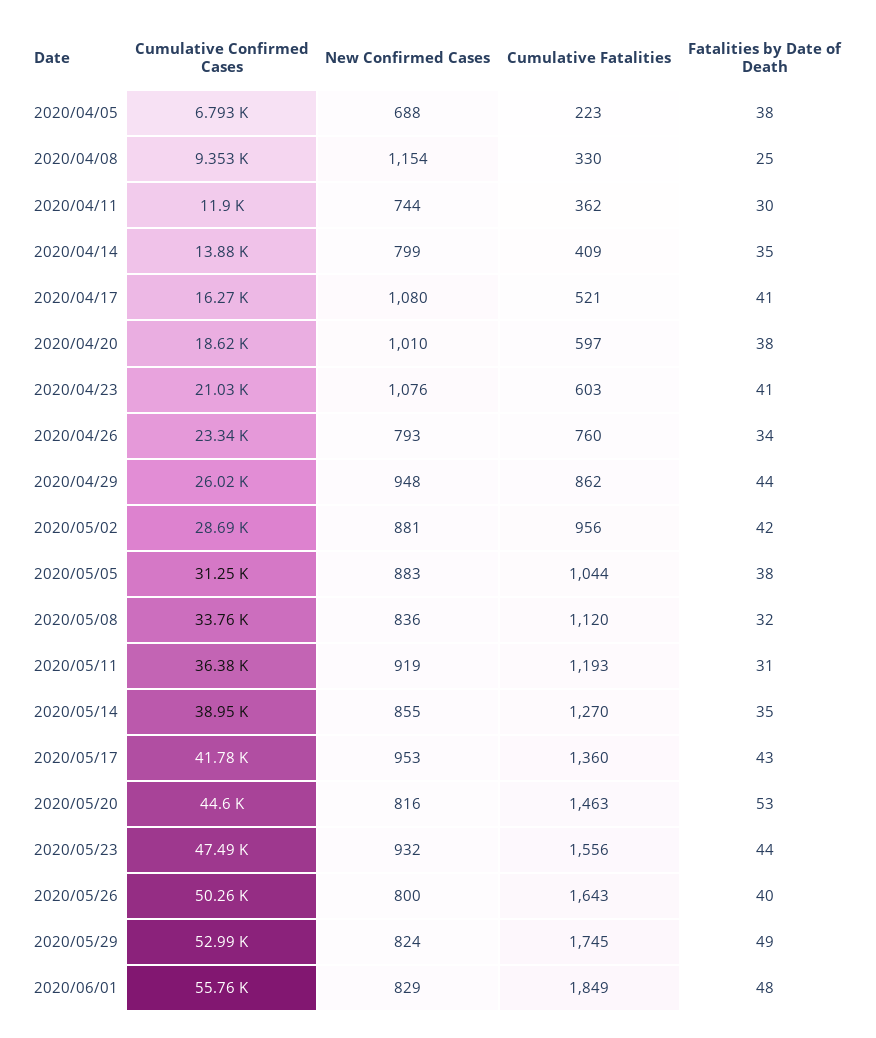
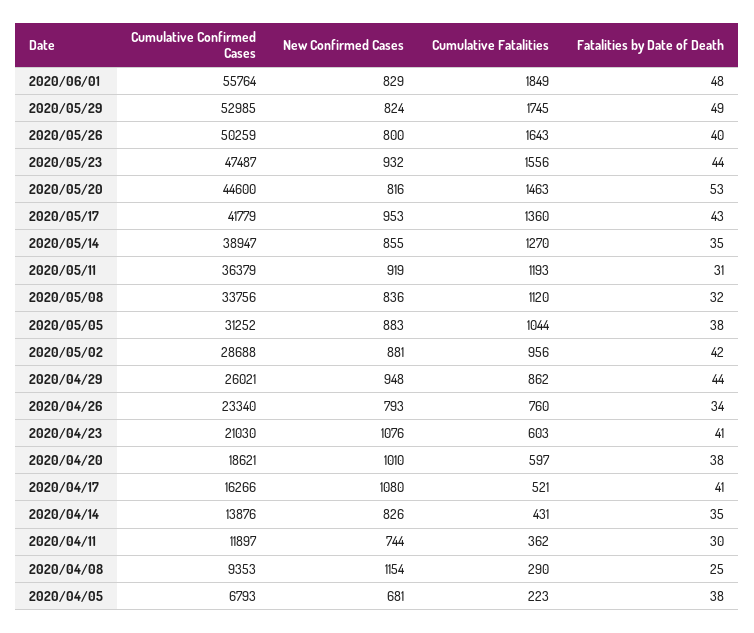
  {
    "Cumulative Confirmed Cases": {
      "2020/04/05": 6793,
      "2020/04/08": 9353,
      "2020/04/11": 11897,
      "2020/04/14": 13876,
      "2020/04/17": 16266,
      "2020/04/20": 18621,
      "2020/04/23": 21030,
      "2020/04/26": 23340,
      "2020/04/29": 26021,
      "2020/05/02": 28688,
      "2020/05/05": 31252,
      "2020/05/08": 33756,
      "2020/05/11": 36379,
      "2020/05/14": 38947,
      "2020/05/17": 41779,
      "2020/05/20": 44600,
      "2020/05/23": 47487,
      "2020/05/26": 50259,
      "2020/05/29": 52985,
      "2020/06/01": 55764
    },
    "New Confirmed Cases": {
-     "2020/04/05": 688,
+     "2020/04/05": 681,
      "2020/04/08": 1154,
      "2020/04/11": 744,
-     "2020/04/14": 799,
+     "2020/04/14": 826,
      "2020/04/17": 1080,
      "2020/04/20": 1010,
      "2020/04/23": 1076,
      "2020/04/26": 793,
      "2020/04/29": 948,
      "2020/05/02": 881,
      "2020/05/05": 883,
      "2020/05/08": 836,
      "2020/05/11": 919,
      "2020/05/14": 855,
      "2020/05/17": 953,
      "2020/05/20": 816,
      "2020/05/23": 932,
      "2020/05/26": 800,
      "2020/05/29": 824,
      "2020/06/01": 829
    },
    "Cumulative Fatalities": {
      "2020/04/05": 223,
-     "2020/04/08": 330,
+     "2020/04/08": 290,
      "2020/04/11": 362,
-     "2020/04/14": 409,
+     "2020/04/14": 431,
      "2020/04/17": 521,
      "2020/04/20": 597,
      "2020/04/23": 603,
      "2020/04/26": 760,
      "2020/04/29": 862,
      "2020/05/02": 956,
      "2020/05/05": 1044,
      "2020/05/08": 1120,
      "2020/05/11": 1193,
      "2020/05/14": 1270,
      "2020/05/17": 1360,
      "2020/05/20": 1463,
      "2020/05/23": 1556,
      "2020/05/26": 1643,
      "2020/05/29": 1745,
      "2020/06/01": 1849
    },
    "Fatalities by Date of Death": {
      "2020/04/05": 38,
      "2020/04/08": 25,
      "2020/04/11": 30,
      "2020/04/14": 35,
      "2020/04/17": 41,
      "2020/04/20": 38,
      "2020/04/23": 41,
      "2020/04/26": 34,
      "2020/04/29": 44,
      "2020/05/02": 42,
      "2020/05/05": 38,
      "2020/05/08": 32,
      "2020/05/11": 31,
      "2020/05/14": 35,
      "2020/05/17": 43,
      "2020/05/20": 53,
      "2020/05/23": 44,
      "2020/05/26": 40,
      "2020/05/29": 49,
      "2020/06/01": 48
    }
  }

